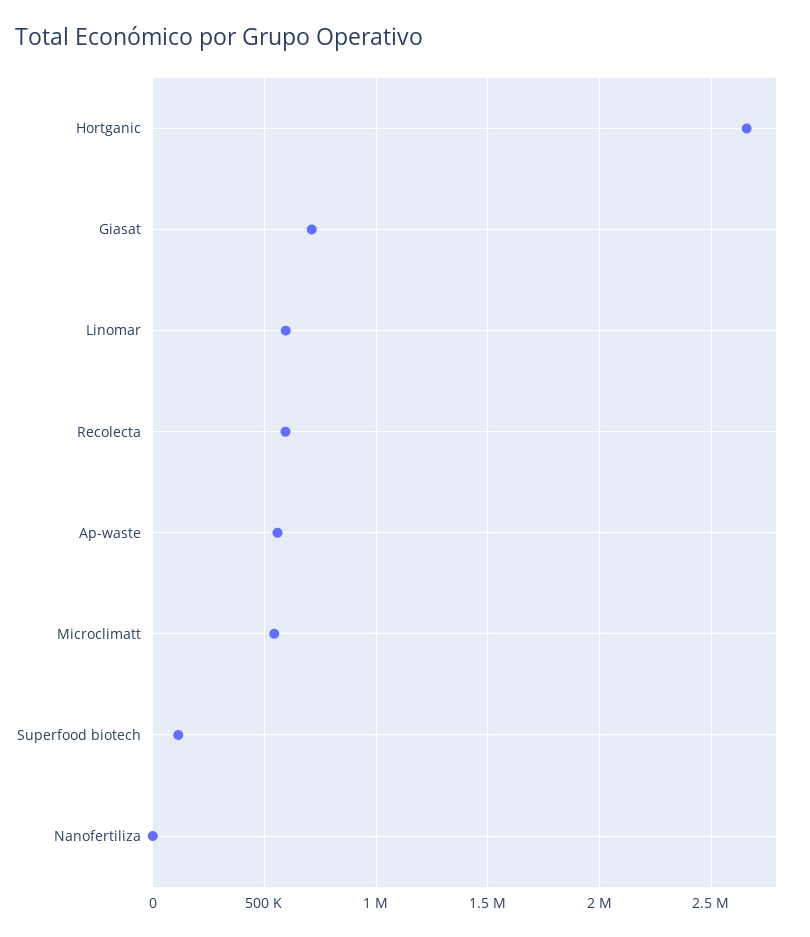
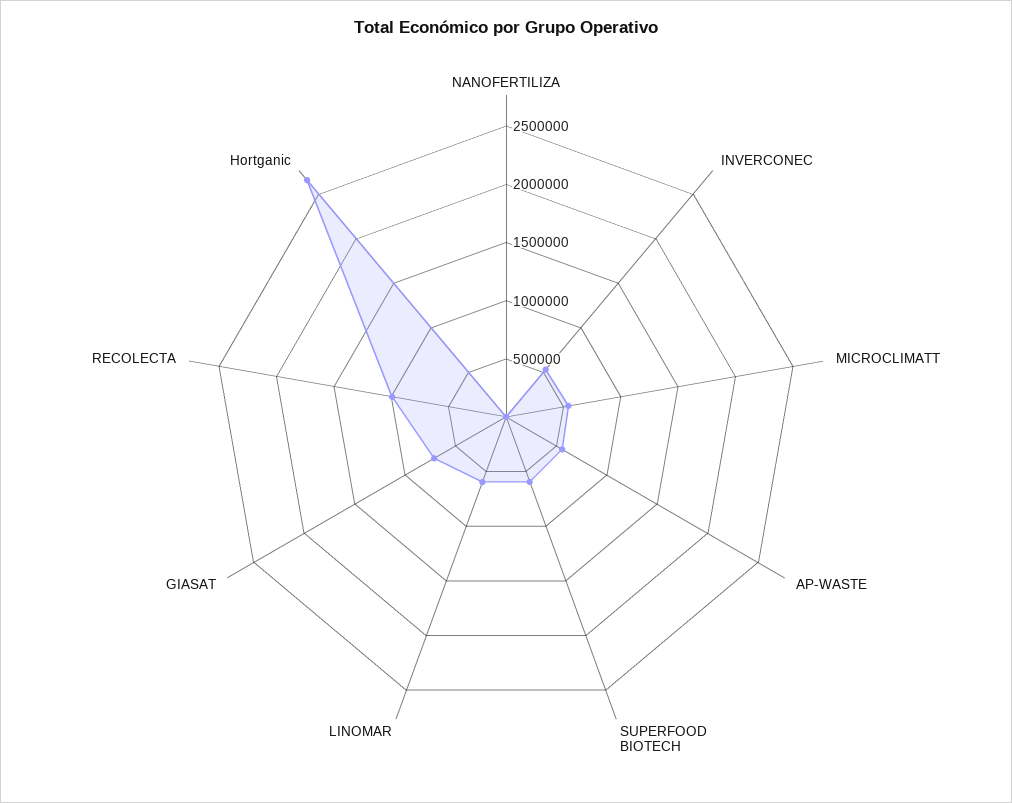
  {
    "Hortganic": 2650000,
    "Giasat": 700000,
    "Linomar": 600000,
-   "Recolecta": 600000,
+   "Recolecta": 1000000,
    "Ap-waste": 550000,
    "Microclimatt": 550000,
-   "Superfood biotech": 100000,
+   "Superfood biotech": 600000,
-   "Nanofertiliza": 0
+   "Nanofertiliza": 0,
+   "INVERCONEC": 500000
  }

